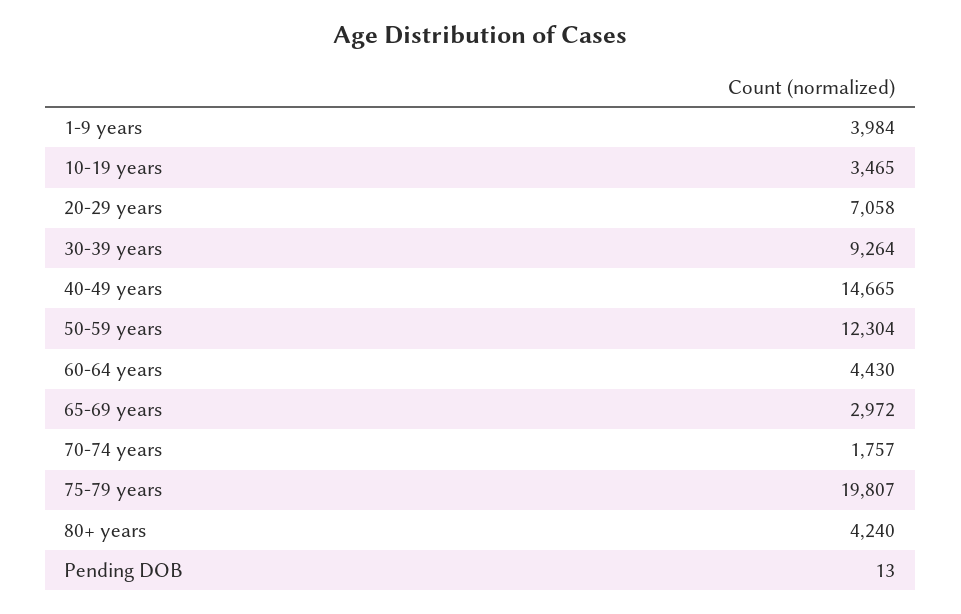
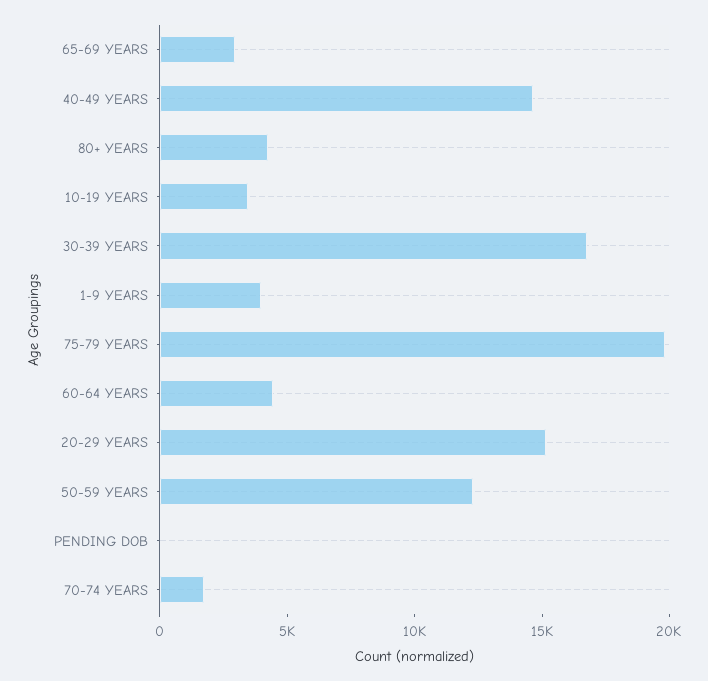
  {
    "1-9 years": 3984,
    "10-19 years": 3465,
-   "20-29 years": 7058,
+   "20-29 years": 15000,
-   "30-39 years": 9264,
+   "30-39 years": 17000,
    "40-49 years": 14665,
    "50-59 years": 12304,
    "60-64 years": 4430,
    "65-69 years": 2972,
    "70-74 years": 1757,
    "75-79 years": 19807,
    "80+ years": 4240,
    "Pending DOB": 13
  }

